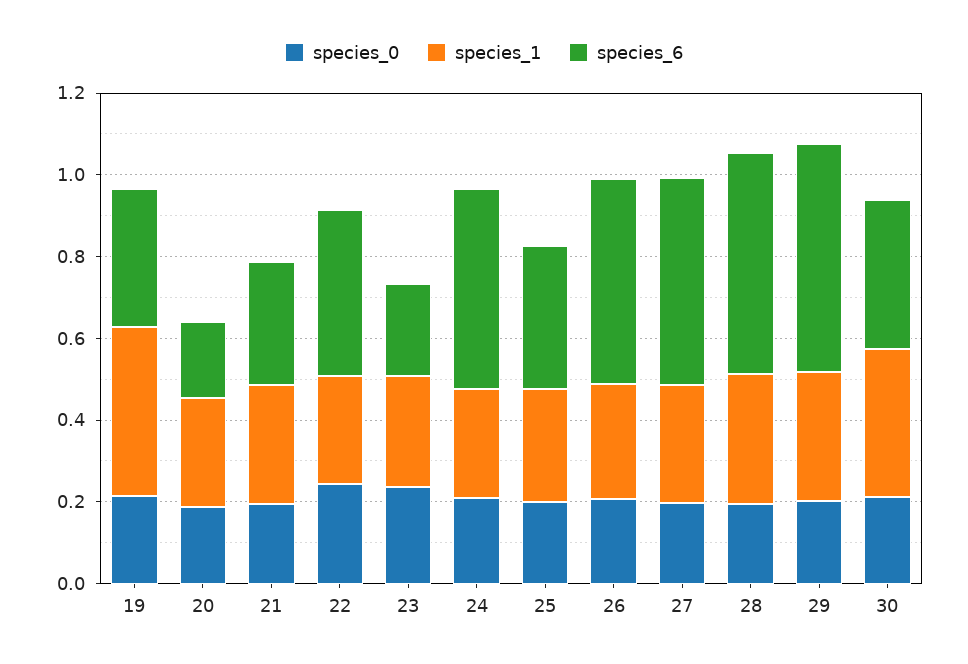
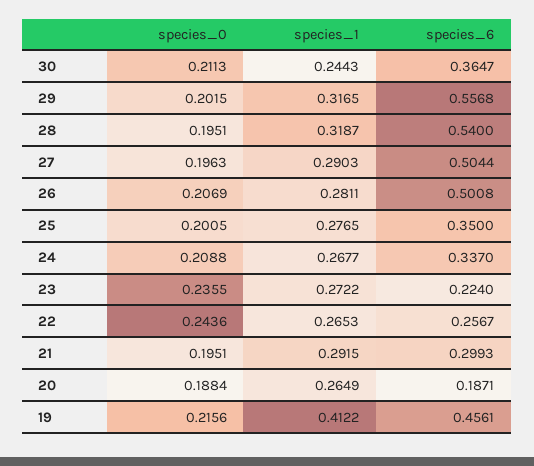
  {
    "species_0": {
      "19": 0.2156,
      "20": 0.1884,
      "21": 0.1951,
      "22": 0.2436,
      "23": 0.2355,
      "24": 0.2088,
      "25": 0.2005,
      "26": 0.2069,
      "27": 0.1963,
      "28": 0.1951,
      "29": 0.2015,
      "30": 0.2113
    },
    "species_1": {
      "19": 0.4122,
      "20": 0.2649,
      "21": 0.2915,
      "22": 0.2653,
      "23": 0.2722,
      "24": 0.2677,
      "25": 0.2765,
      "26": 0.2811,
      "27": 0.2903,
      "28": 0.3187,
      "29": 0.3165,
-     "30": 0.35
+     "30": 0.2443
    },
    "species_6": {
-     "19": 0.35,
+     "19": 0.4561,
      "20": 0.1871,
      "21": 0.2993,
-     "22": 0.4,
+     "22": 0.2567,
      "23": 0.224,
-     "24": 0.5,
+     "24": 0.337,
      "25": 0.35,
      "26": 0.5008,
      "27": 0.5044,
      "28": 0.54,
      "29": 0.5568,
      "30": 0.3647
    }
  }

